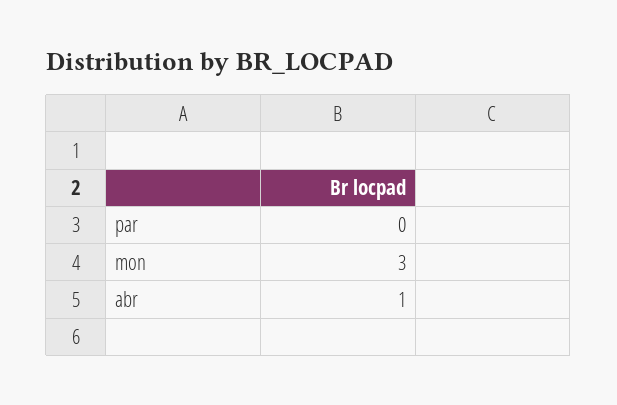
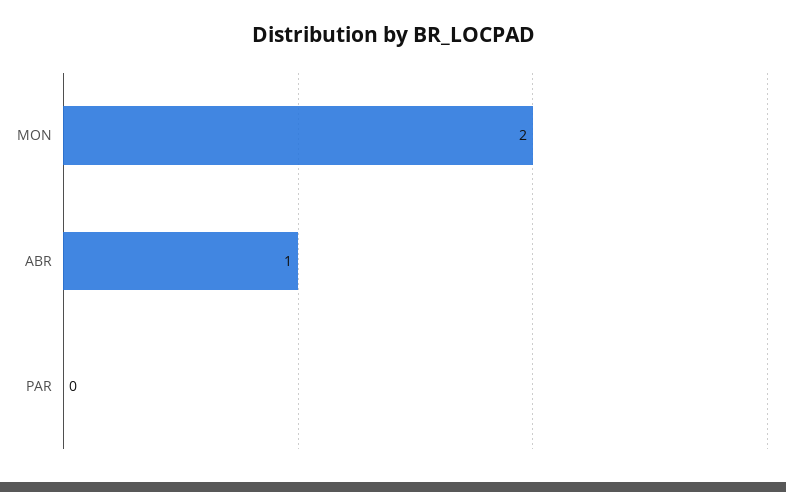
  {
    "par": 0,
-   "mon": 3,
+   "mon": 2,
    "abr": 1
  }

